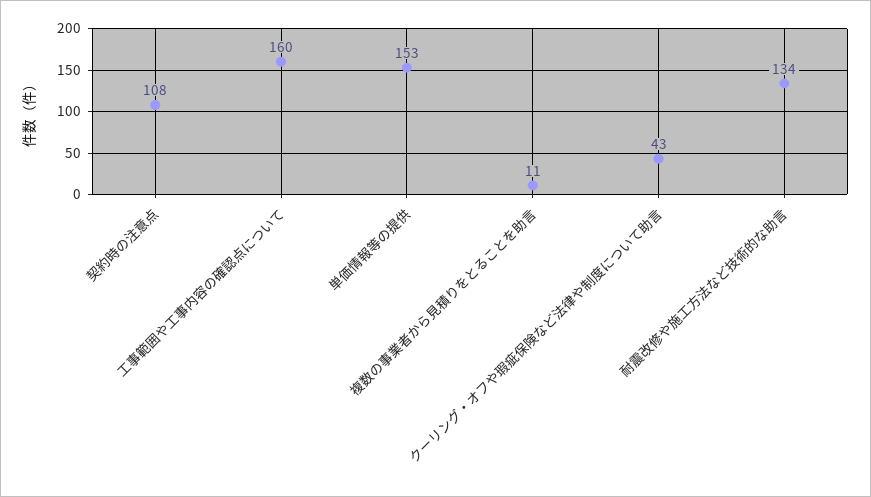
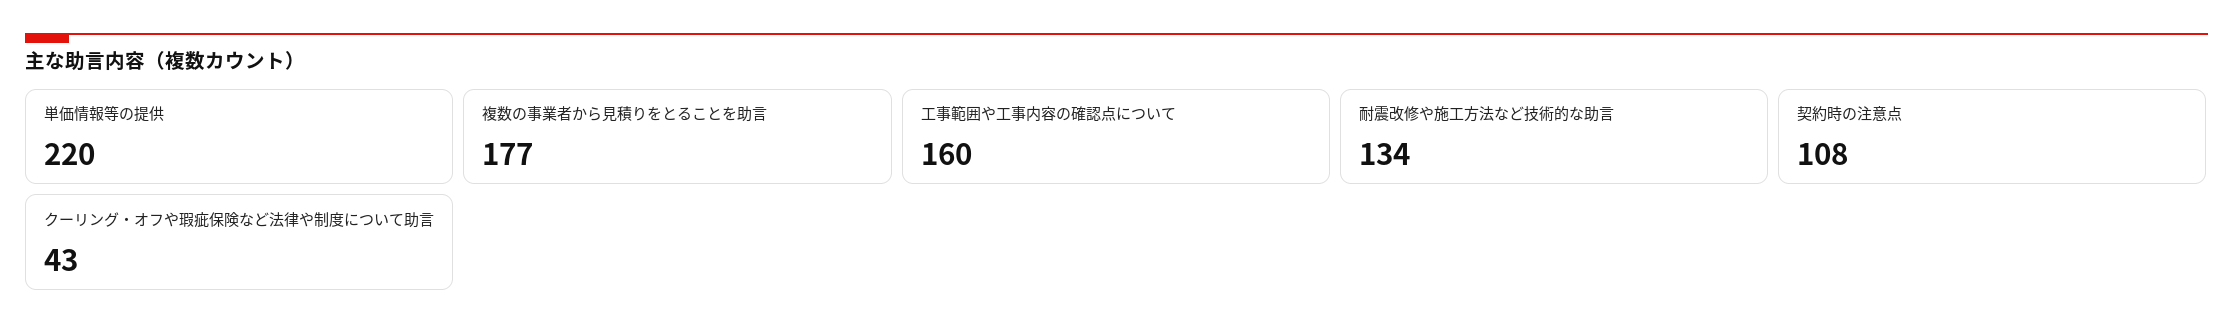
  {
    "契約時の注意点": 108,
    "工事範囲や工事内容の確認点について": 160,
-   "単価情報等の提供": 153,
+   "単価情報等の提供": 220,
-   "複数の事業者から見積りをとることを助言": 11,
+   "複数の事業者から見積りをとることを助言": 177,
    "クーリング・オフや瑕疵保険など法律や制度について助言": 43,
    "耐震改修や施工方法など技術的な助言": 134
  }

